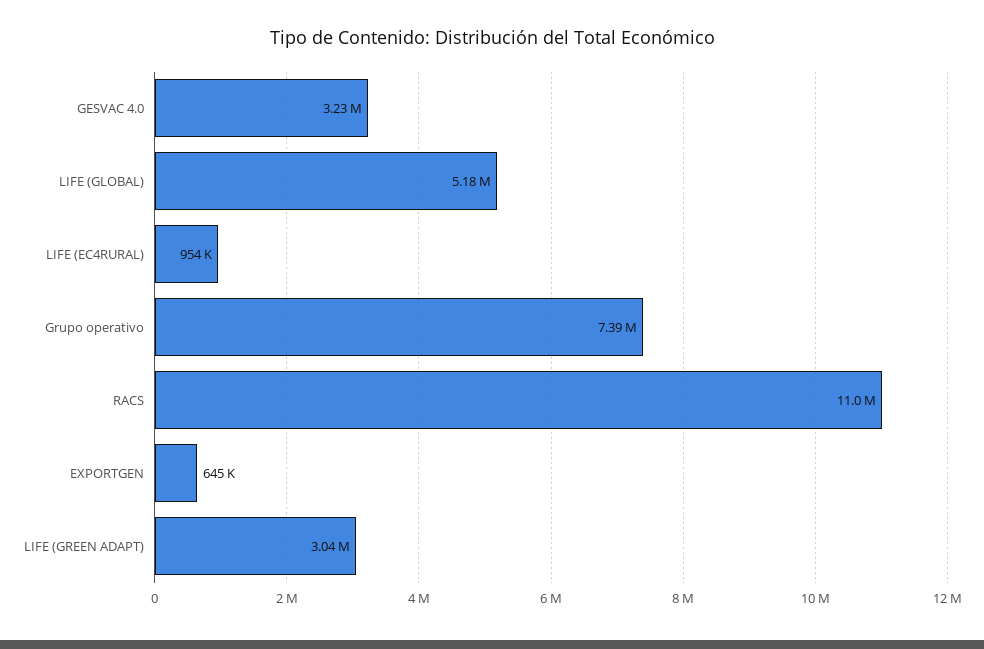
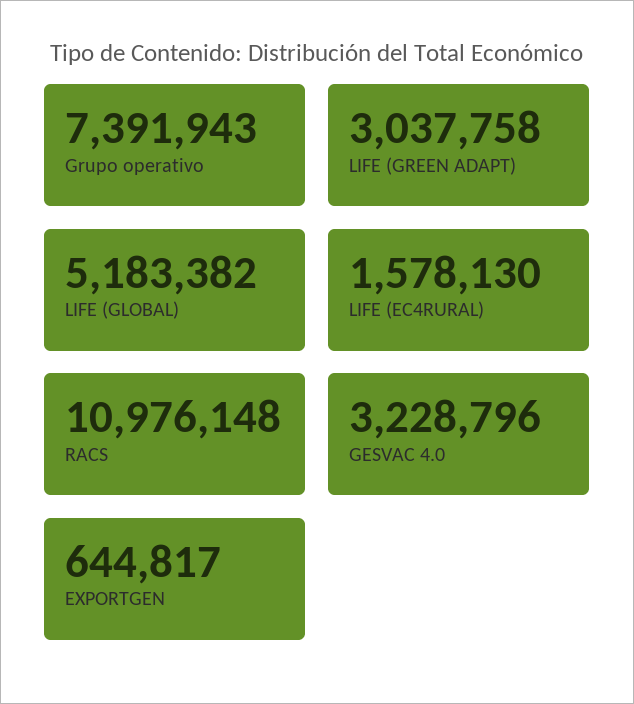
  {
    "GESVAC 4.0": 3228796,
    "LIFE (GLOBAL)": 5183382,
-   "LIFE (EC4RURAL)": 954000,
+   "LIFE (EC4RURAL)": 1578130,
    "Grupo operativo": 7391943,
    "RACS": 10976148,
    "EXPORTGEN": 644817,
    "LIFE (GREEN ADAPT)": 3037758
  }

